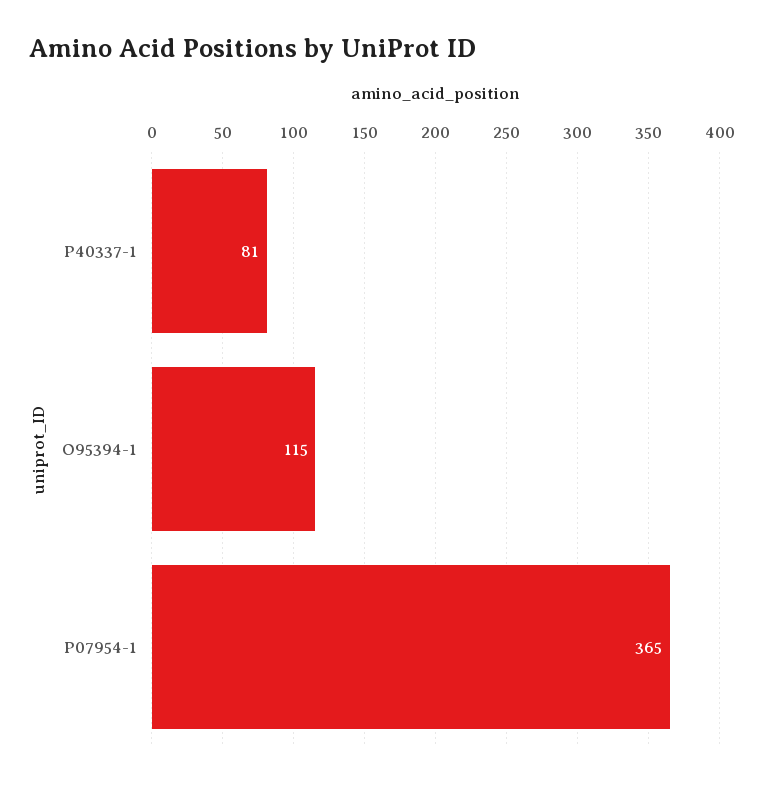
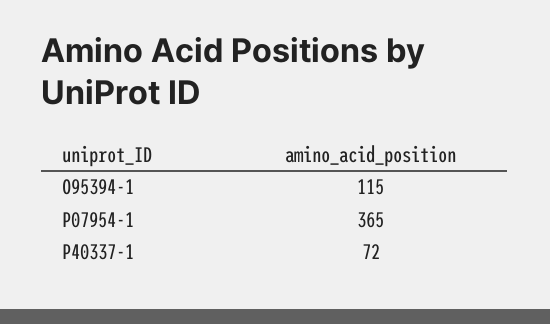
  {
-   "P40337-1": 81,
+   "P40337-1": 72,
    "O95394-1": 115,
    "P07954-1": 365
  }

